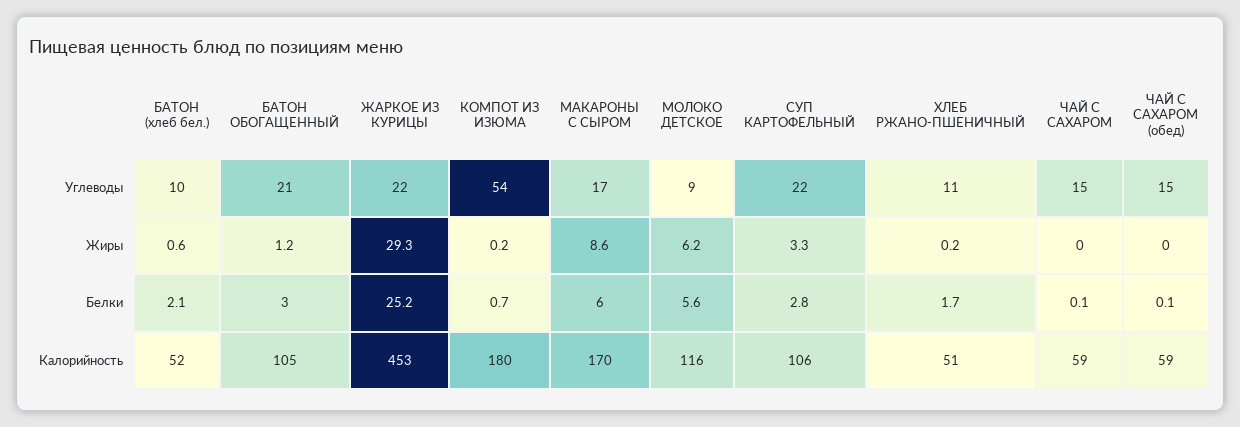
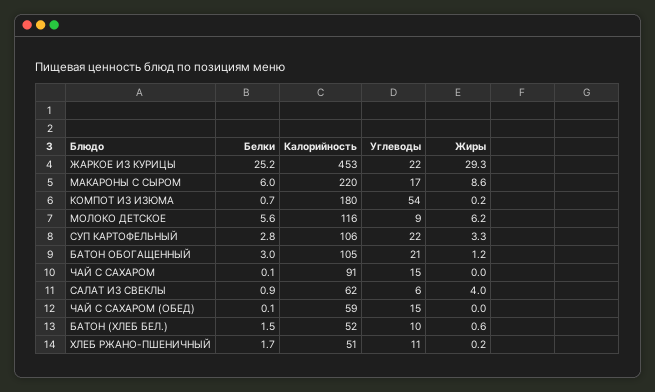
  {
    "БАТОН (хлеб бел.)": {
      "Углеводы": 10,
      "Жиры": 0.6,
-     "Белки": 2.1,
+     "Белки": 1.5,
      "Калорийность": 52
    },
    "БАТОН ОБОГАЩЕННЫЙ": {
      "Углеводы": 21,
      "Жиры": 1.2,
      "Белки": 3,
      "Калорийность": 105
    },
    "ЖАРКОЕ ИЗ КУРИЦЫ": {
      "Углеводы": 22,
      "Жиры": 29.3,
      "Белки": 25.2,
      "Калорийность": 453
    },
    "КОМПОТ ИЗ ИЗЮМА": {
      "Углеводы": 54,
      "Жиры": 0.2,
      "Белки": 0.7,
      "Калорийность": 180
    },
    "МАКАРОНЫ С СЫРОМ": {
      "Углеводы": 17,
      "Жиры": 8.6,
      "Белки": 6,
-     "Калорийность": 170
+     "Калорийность": 220
    },
    "МОЛОКО ДЕТСКОЕ": {
      "Углеводы": 9,
      "Жиры": 6.2,
      "Белки": 5.6,
      "Калорийность": 116
    },
    "СУП КАРТОФЕЛЬНЫЙ": {
      "Углеводы": 22,
      "Жиры": 3.3,
      "Белки": 2.8,
      "Калорийность": 106
    },
    "ХЛЕБ РЖАНО-ПШЕНИЧНЫЙ": {
      "Углеводы": 11,
      "Жиры": 0.2,
      "Белки": 1.7,
      "Калорийность": 51
    },
    "ЧАЙ С САХАРОМ": {
      "Углеводы": 15,
      "Жиры": 0,
      "Белки": 0.1,
-     "Калорийность": 59
+     "Калорийность": 91
    },
    "ЧАЙ С САХАРОМ (обед)": {
      "Углеводы": 15,
      "Жиры": 0,
      "Белки": 0.1,
      "Калорийность": 59
-   }
+   },
+   "САЛАТ ИЗ СВЕКЛЫ": {
+     "Белки": 0.9,
+     "Калорийность": 62,
+     "Углеводы": 6,
+     "Жиры": 4
+   }
  }

